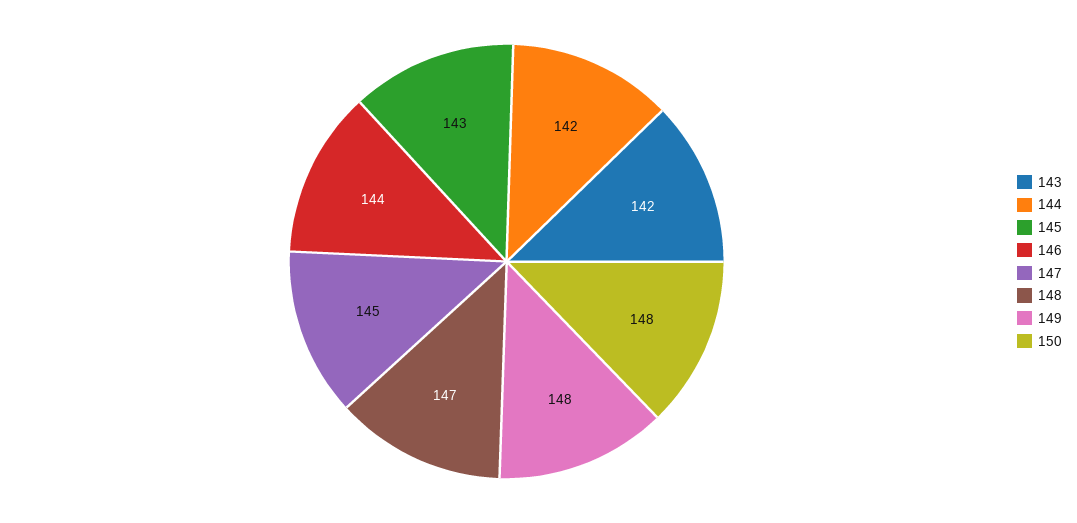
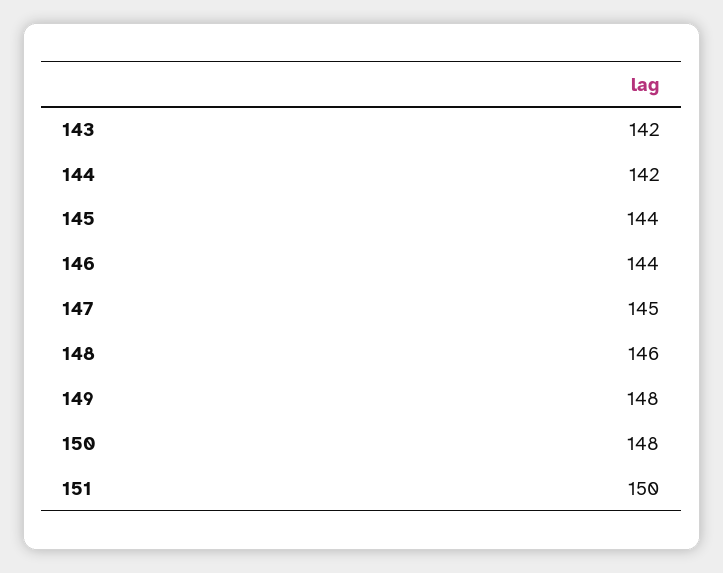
  {
    "143": 142,
    "144": 142,
-   "145": 143,
+   "145": 144,
    "146": 144,
    "147": 145,
-   "148": 147,
+   "148": 146,
    "149": 148,
-   "150": 148
+   "150": 148,
+   "151": 150
  }

